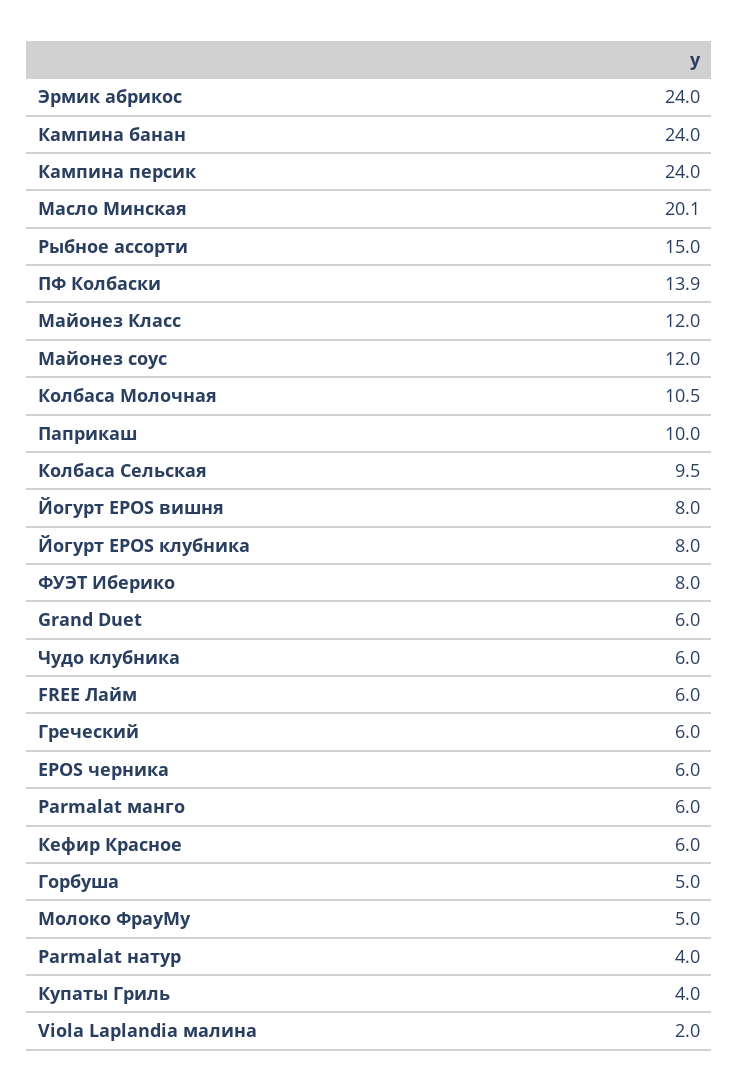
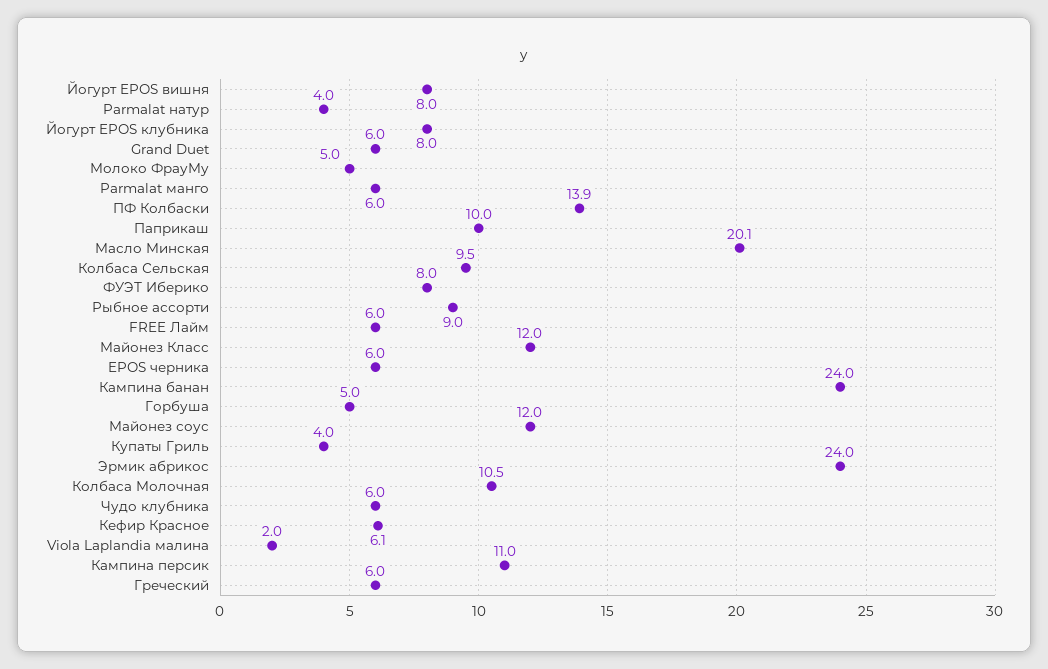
  {
    "Эрмик абрикос": 24,
    "Кампина банан": 24,
-   "Кампина персик": 24,
+   "Кампина персик": 11,
    "Масло Минская": 20.1,
-   "Рыбное ассорти": 15,
+   "Рыбное ассорти": 9,
    "ПФ Колбаски": 13.9,
    "Майонез Класс": 12,
    "Майонез соус": 12,
    "Колбаса Молочная": 10.5,
    "Паприкаш": 10,
    "Колбаса Сельская": 9.5,
    "Йогурт EPOS вишня": 8,
    "Йогурт EPOS клубника": 8,
    "ФУЭТ Иберико": 8,
    "Grand Duet": 6,
    "Чудо клубника": 6,
    "FREE Лайм": 6,
    "Греческий": 6,
    "EPOS черника": 6,
    "Parmalat манго": 6,
-   "Кефир Красное": 6,
+   "Кефир Красное": 6.1,
    "Горбуша": 5,
    "Молоко ФрауМу": 5,
    "Parmalat натур": 4,
    "Купаты Гриль": 4,
    "Viola Laplandia малина": 2
  }

